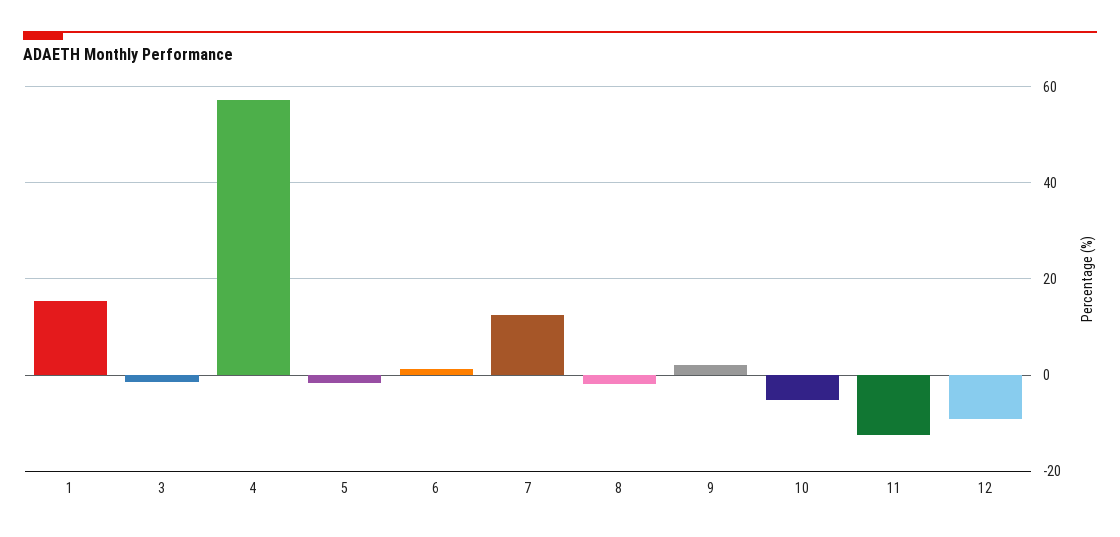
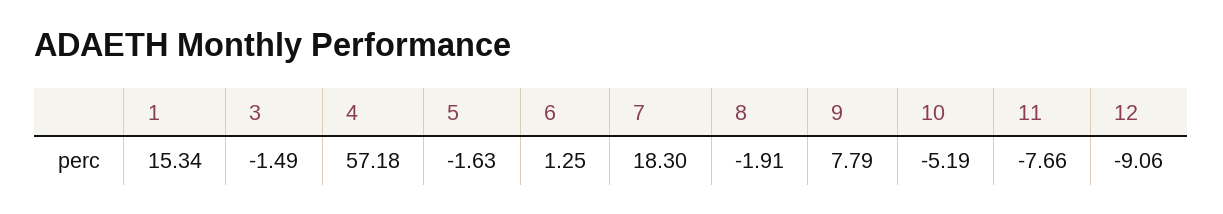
  {
    "1": 15.34,
    "3": -1.49,
    "4": 57.18,
    "5": -1.63,
    "6": 1.25,
-   "7": 12,
+   "7": 18.3,
    "8": -1.91,
-   "9": 2,
+   "9": 7.79,
    "10": -5.19,
-   "11": -12,
+   "11": -7.66,
    "12": -9.06
  }

